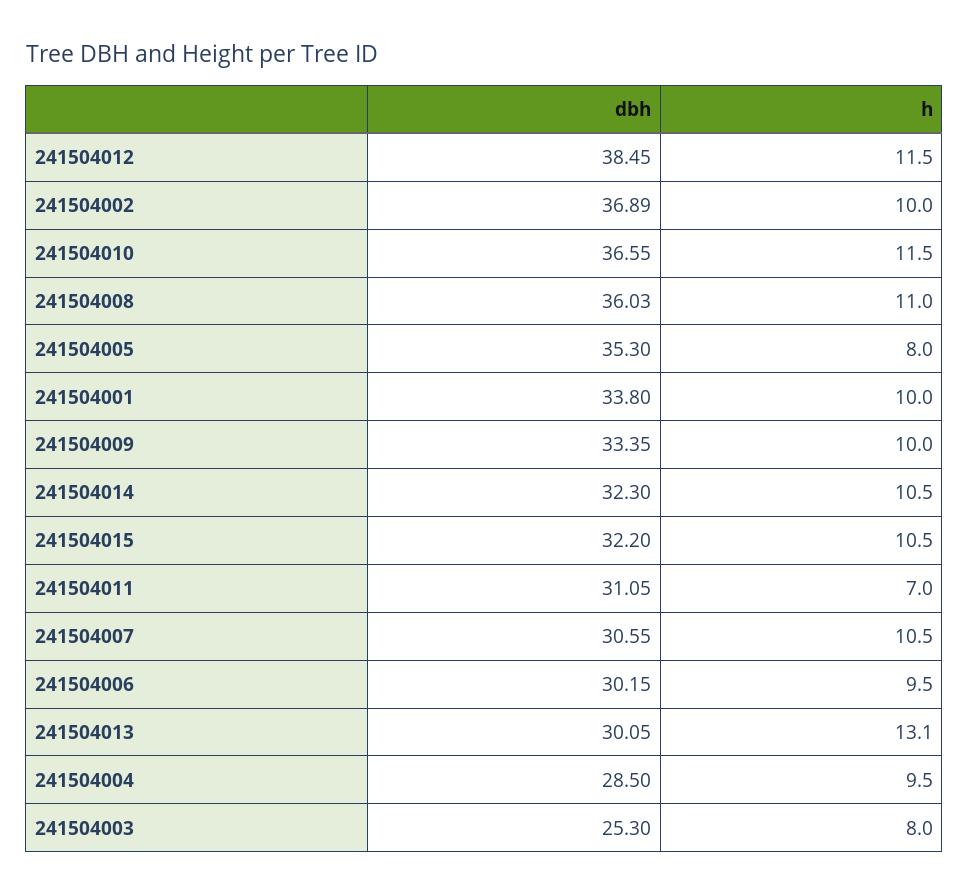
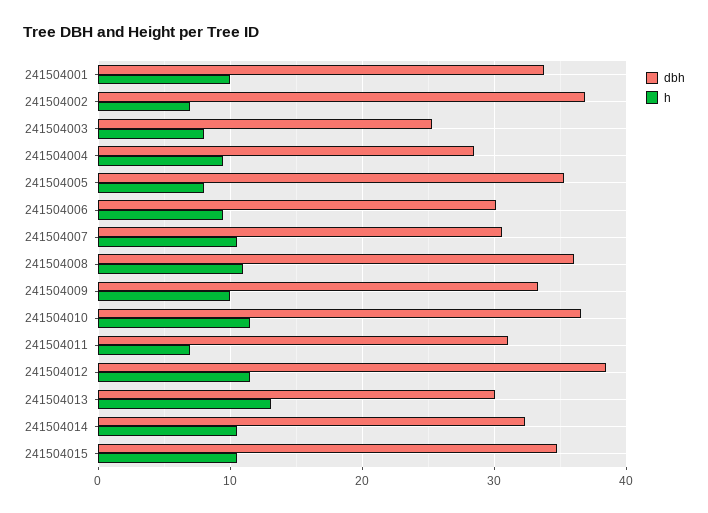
  {
    "dbh": {
      "241504012": 38.45,
      "241504002": 36.89,
      "241504010": 36.55,
      "241504008": 36.03,
      "241504005": 35.3,
      "241504001": 33.8,
      "241504009": 33.35,
      "241504014": 32.3,
-     "241504015": 32.2,
+     "241504015": 35,
      "241504011": 31.05,
      "241504007": 30.55,
      "241504006": 30.15,
      "241504013": 30.05,
      "241504004": 28.5,
      "241504003": 25.3
    },
    "h": {
      "241504012": 11.5,
-     "241504002": 10,
+     "241504002": 7,
      "241504010": 11.5,
      "241504008": 11,
      "241504005": 8,
      "241504001": 10,
      "241504009": 10,
      "241504014": 10.5,
      "241504015": 10.5,
      "241504011": 7,
      "241504007": 10.5,
      "241504006": 9.5,
      "241504013": 13.1,
      "241504004": 9.5,
      "241504003": 8
    }
  }

